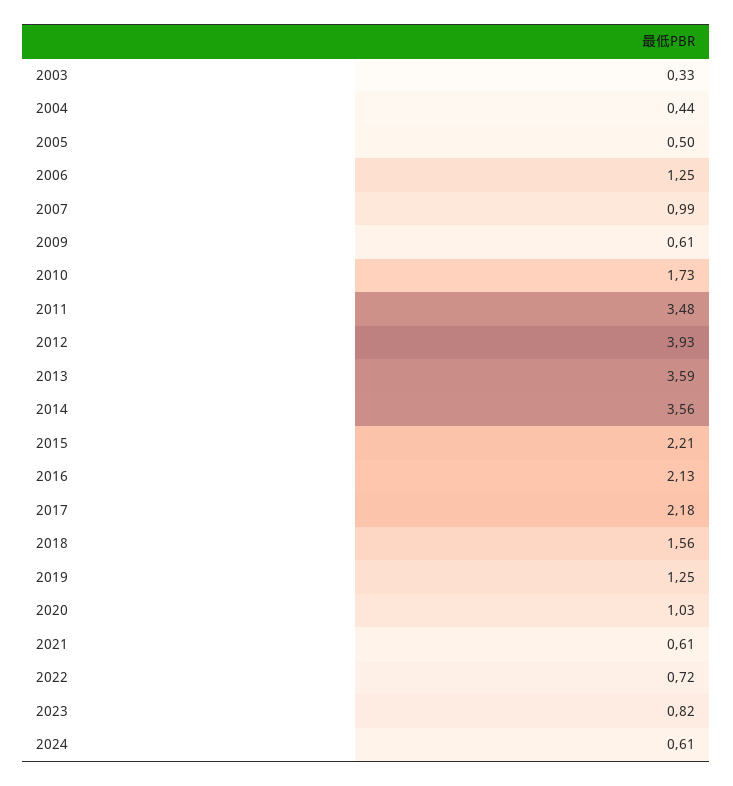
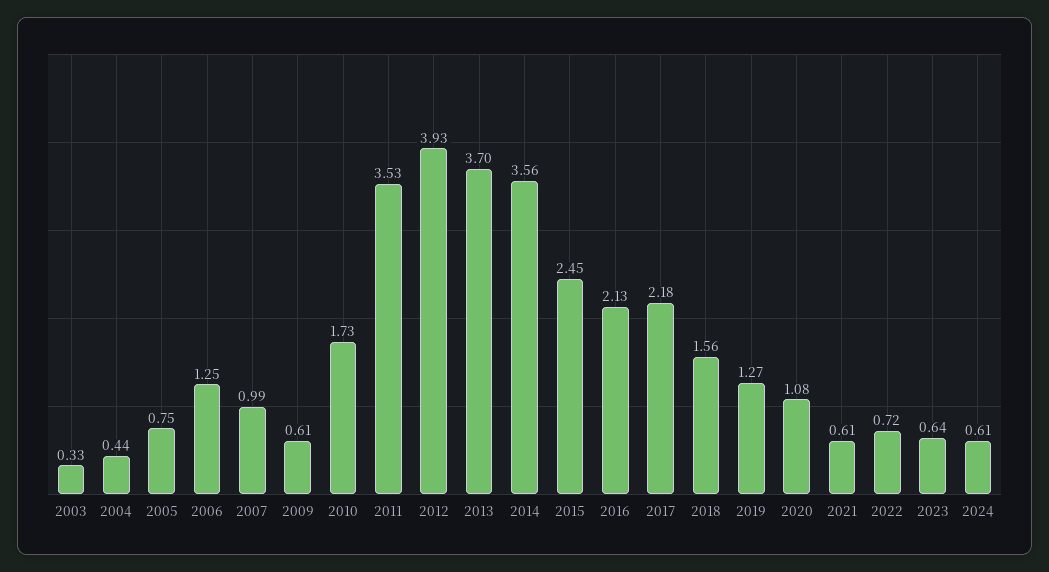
  {
    "2003": 0.33,
    "2004": 0.44,
-   "2005": 0.5,
+   "2005": 0.75,
    "2006": 1.25,
    "2007": 0.99,
    "2009": 0.61,
    "2010": 1.73,
-   "2011": 3.48,
+   "2011": 3.53,
    "2012": 3.93,
-   "2013": 3.59,
+   "2013": 3.7,
    "2014": 3.56,
-   "2015": 2.21,
+   "2015": 2.45,
    "2016": 2.13,
    "2017": 2.18,
    "2018": 1.56,
-   "2019": 1.25,
+   "2019": 1.27,
-   "2020": 1.03,
+   "2020": 1.08,
    "2021": 0.61,
    "2022": 0.72,
-   "2023": 0.82,
+   "2023": 0.64,
    "2024": 0.61
  }

